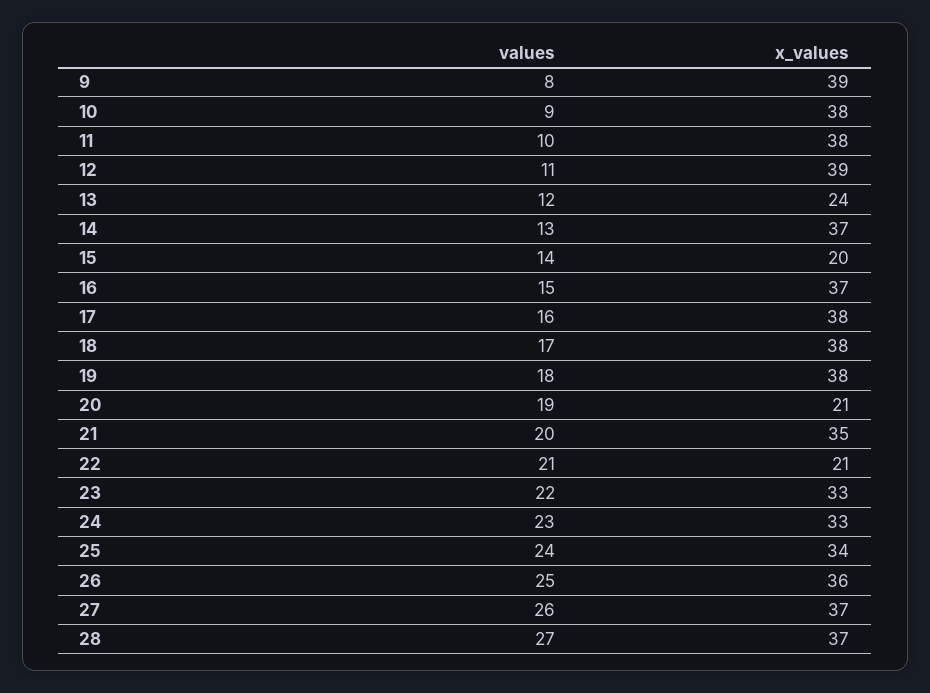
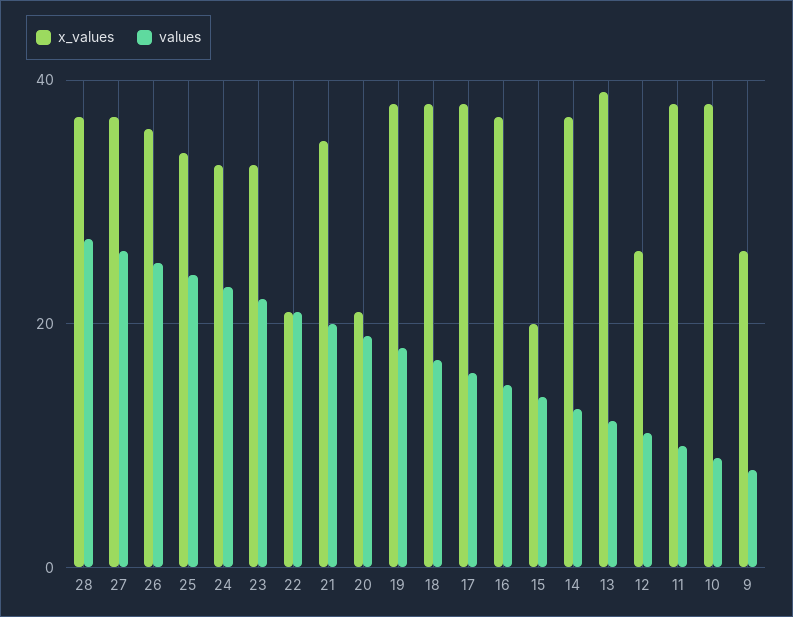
  {
    "values": {
      "9": 8,
      "10": 9,
      "11": 10,
      "12": 11,
      "13": 12,
      "14": 13,
      "15": 14,
      "16": 15,
      "17": 16,
      "18": 17,
      "19": 18,
      "20": 19,
      "21": 20,
      "22": 21,
      "23": 22,
      "24": 23,
      "25": 24,
      "26": 25,
      "27": 26,
      "28": 27
    },
    "x_values": {
-     "9": 39,
+     "9": 25,
      "10": 38,
      "11": 38,
-     "12": 39,
+     "12": 25,
-     "13": 24,
+     "13": 40,
      "14": 37,
      "15": 20,
      "16": 37,
      "17": 38,
      "18": 38,
      "19": 38,
      "20": 21,
      "21": 35,
      "22": 21,
      "23": 33,
      "24": 33,
      "25": 34,
      "26": 36,
      "27": 37,
      "28": 37
    }
  }

